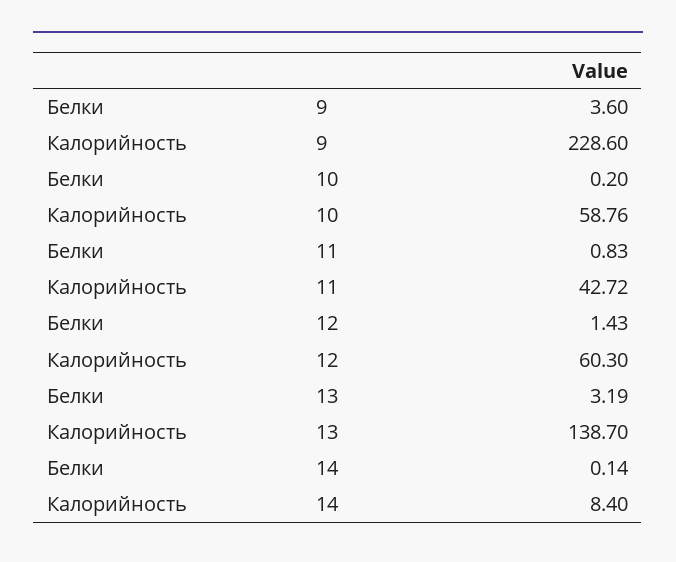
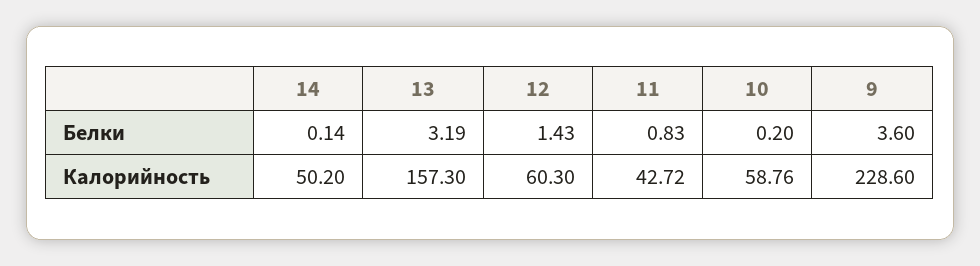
  {
    "Белки": {
      "9": 3.6,
      "10": 0.2,
      "11": 0.83,
      "12": 1.43,
      "13": 3.19,
      "14": 0.14
    },
    "Калорийность": {
      "9": 228.6,
      "10": 58.76,
      "11": 42.72,
      "12": 60.3,
-     "13": 138.7,
+     "13": 157.3,
-     "14": 8.4
+     "14": 50.2
    }
  }

